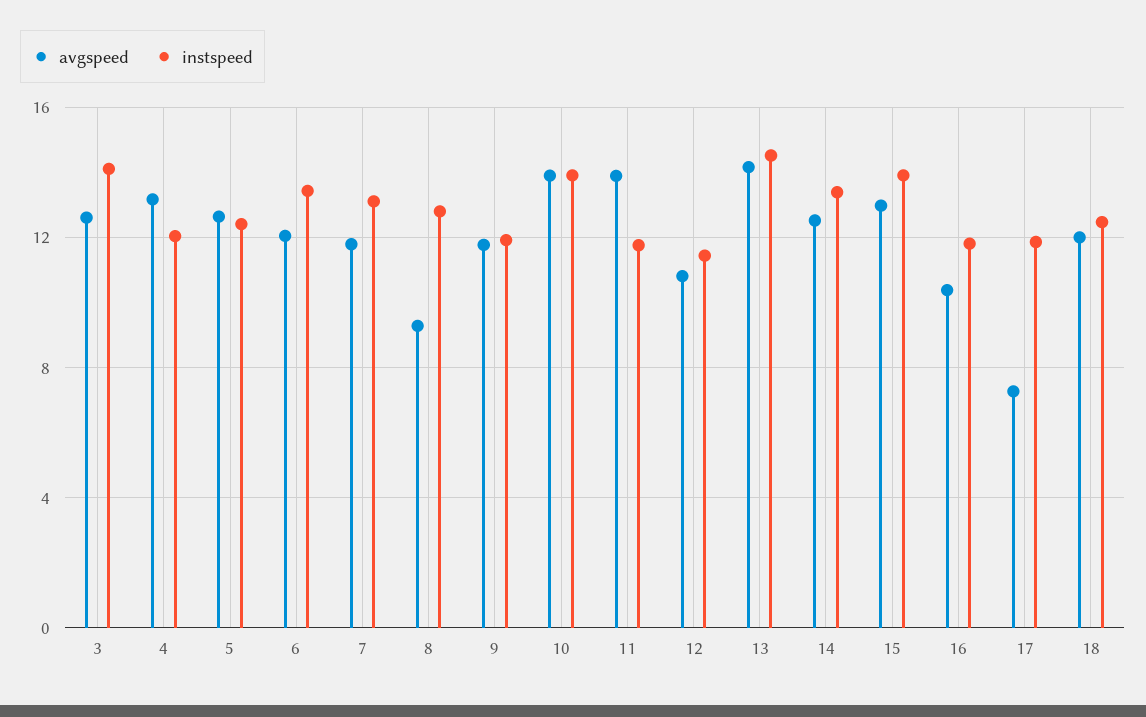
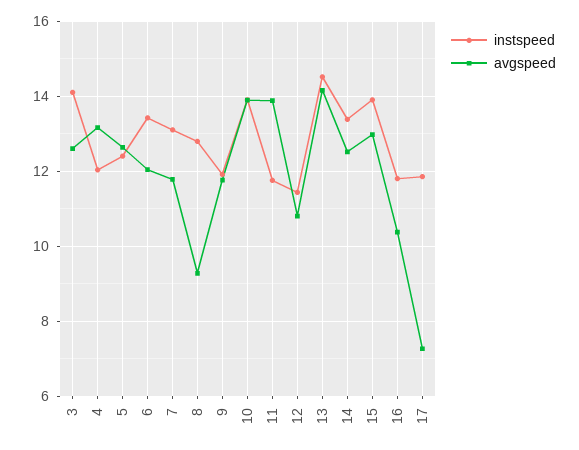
  {
    "avgspeed": {
      "3": 12.6,
      "4": 13.2,
      "5": 12.6,
      "6": 12,
      "7": 11.8,
      "8": 9.2,
      "9": 11.8,
      "10": 14,
      "11": 13.8,
      "12": 10.8,
      "13": 14.2,
      "14": 12.6,
      "15": 13,
      "16": 10.4,
-     "17": 7.2,
+     "17": 7.2
-     "18": 12
    },
    "instspeed": {
      "3": 14.2,
      "4": 12,
      "5": 12.4,
      "6": 13.4,
      "7": 13.2,
      "8": 12.8,
      "9": 12,
      "10": 14,
      "11": 11.8,
      "12": 11.4,
      "13": 14.6,
      "14": 13.4,
      "15": 14,
      "16": 11.8,
-     "17": 11.8,
+     "17": 11.8
-     "18": 12.5
    }
  }

